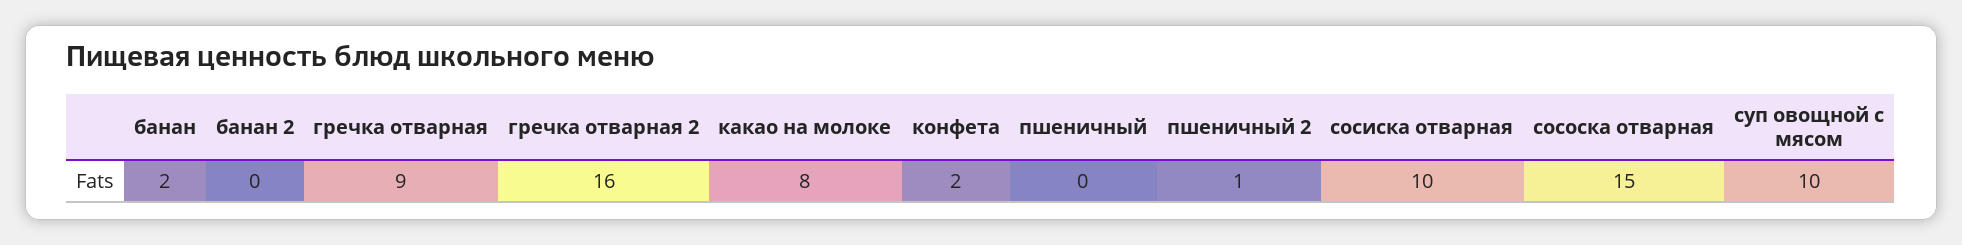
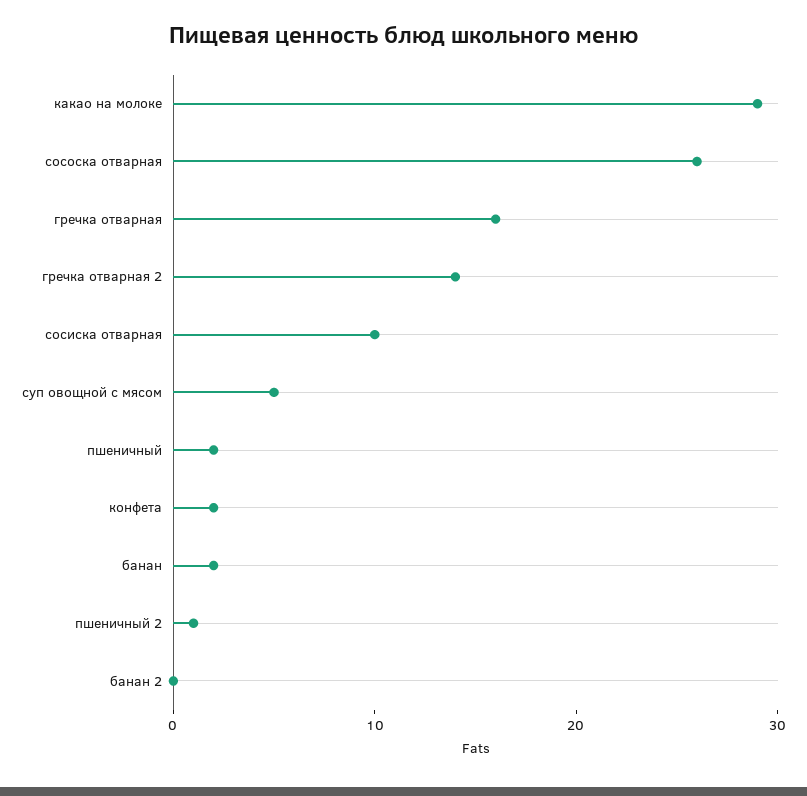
  {
    "банан": 2,
    "банан 2": 0,
-   "гречка отварная": 9,
+   "гречка отварная": 16,
-   "гречка отварная 2": 16,
+   "гречка отварная 2": 14,
-   "какао на молоке": 8,
+   "какао на молоке": 29,
    "конфета": 2,
-   "пшеничный": 0,
+   "пшеничный": 2,
    "пшеничный 2": 1,
    "сосиска отварная": 10,
-   "сососка отварная": 15,
+   "сососка отварная": 26,
-   "суп овощной с мясом": 10
+   "суп овощной с мясом": 5
  }

